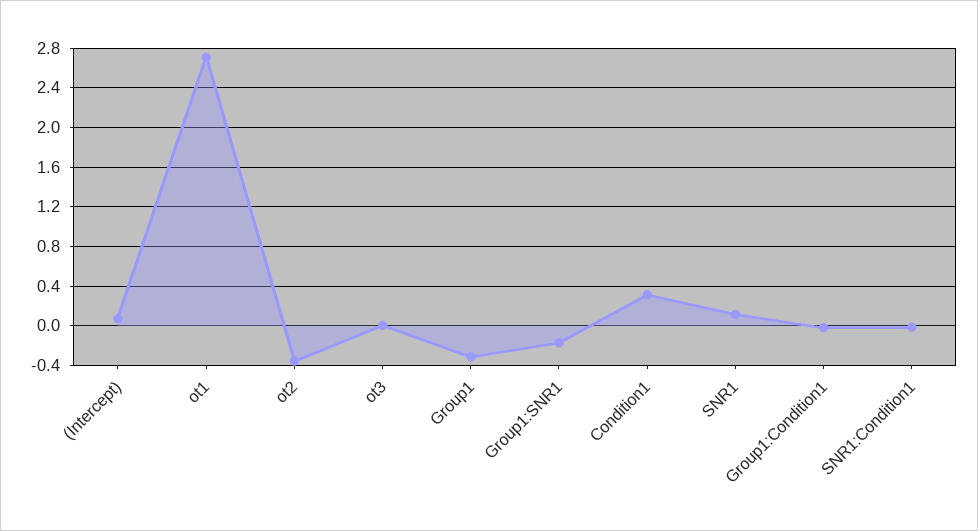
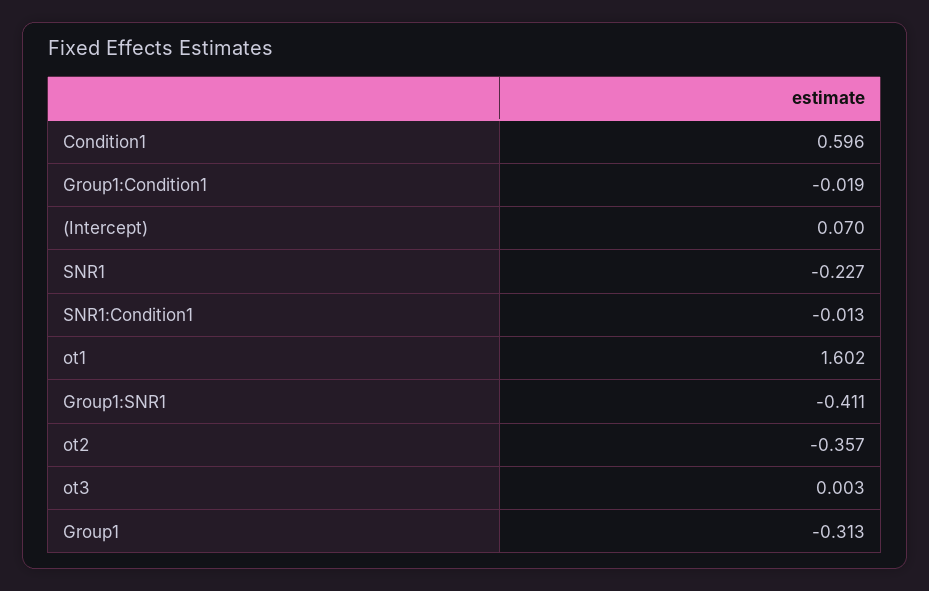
  {
    "(Intercept)": 0.07,
-   "ot1": 2.7,
+   "ot1": 1.602,
    "ot2": -0.357,
    "ot3": 0.003,
    "Group1": -0.313,
-   "Group1:SNR1": -0.2,
+   "Group1:SNR1": -0.411,
-   "Condition1": 0.3,
+   "Condition1": 0.596,
-   "SNR1": 0.1,
+   "SNR1": -0.227,
    "Group1:Condition1": -0.019,
    "SNR1:Condition1": -0.013
  }

